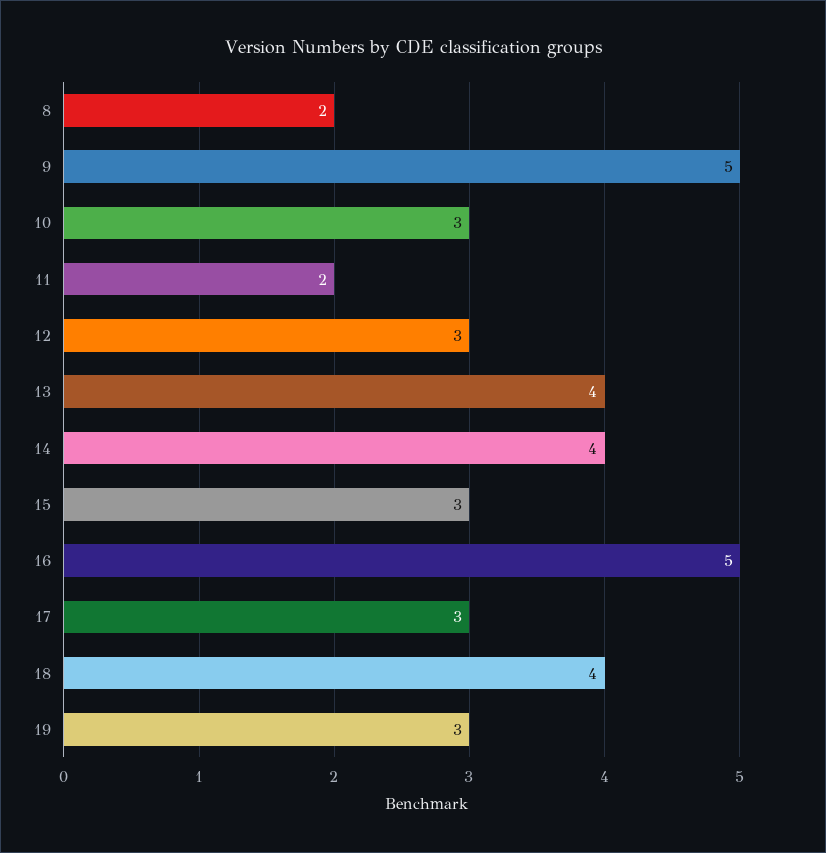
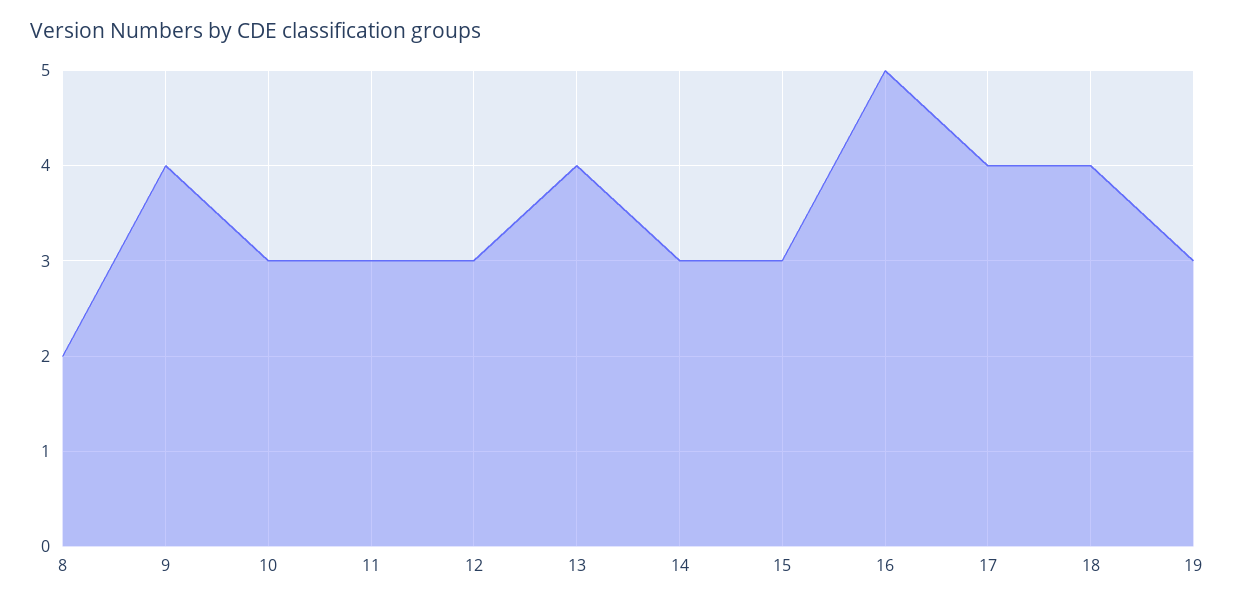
  {
    "8": 2,
-   "9": 5,
+   "9": 4,
    "10": 3,
-   "11": 2,
+   "11": 3,
    "12": 3,
    "13": 4,
-   "14": 4,
+   "14": 3,
    "15": 3,
    "16": 5,
-   "17": 3,
+   "17": 4,
    "18": 4,
    "19": 3
  }

